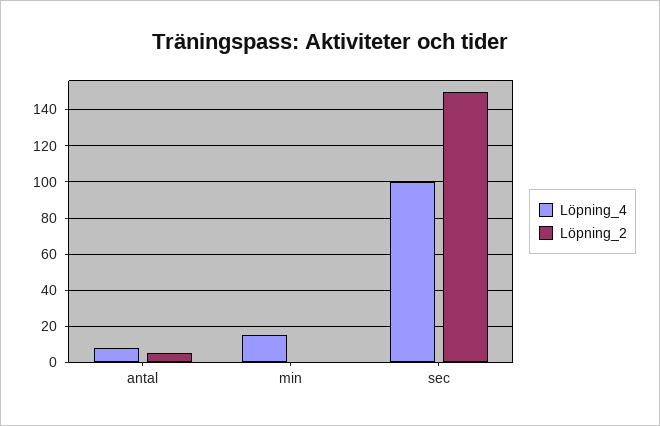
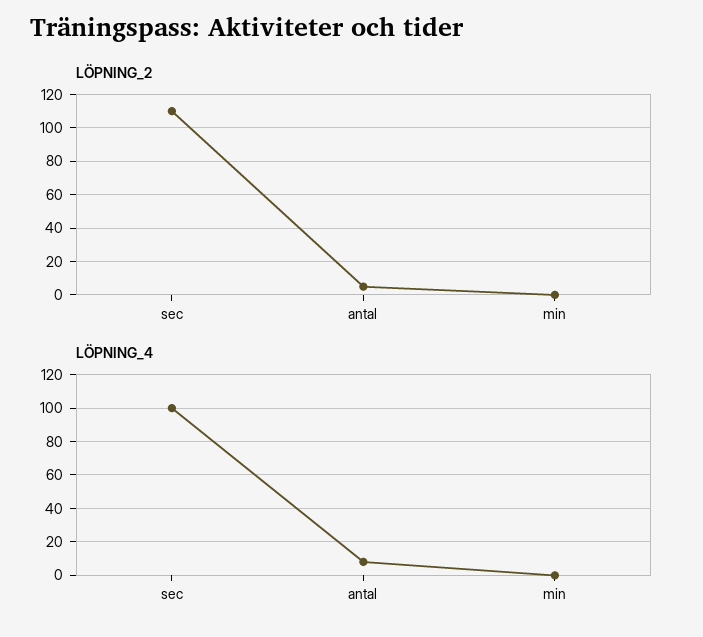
  {
    "Löpning_4": {
      "antal": 10,
-     "min": 15,
+     "min": 0,
      "sec": 100
    },
    "Löpning_2": {
      "antal": 5,
      "min": 0,
-     "sec": 150
+     "sec": 110
    }
  }

